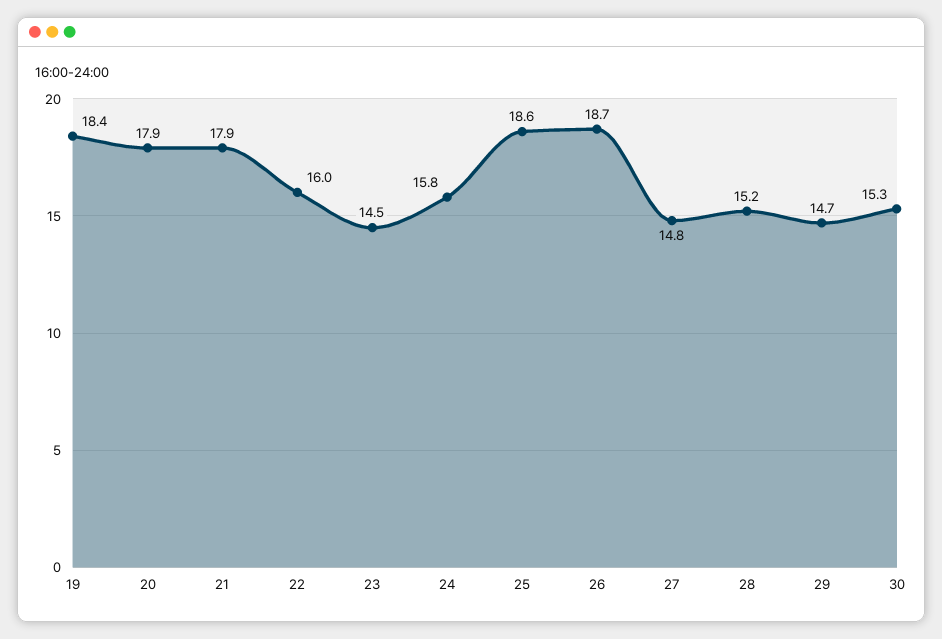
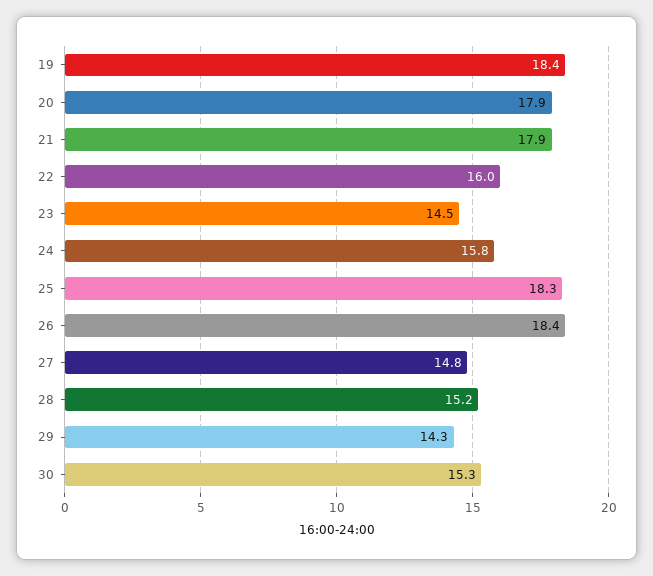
  {
    "19": 18.4,
    "20": 17.9,
    "21": 17.9,
    "22": 16,
    "23": 14.5,
    "24": 15.8,
-   "25": 18.6,
+   "25": 18.3,
-   "26": 18.7,
+   "26": 18.4,
    "27": 14.8,
    "28": 15.2,
-   "29": 14.7,
+   "29": 14.3,
    "30": 15.3
  }

